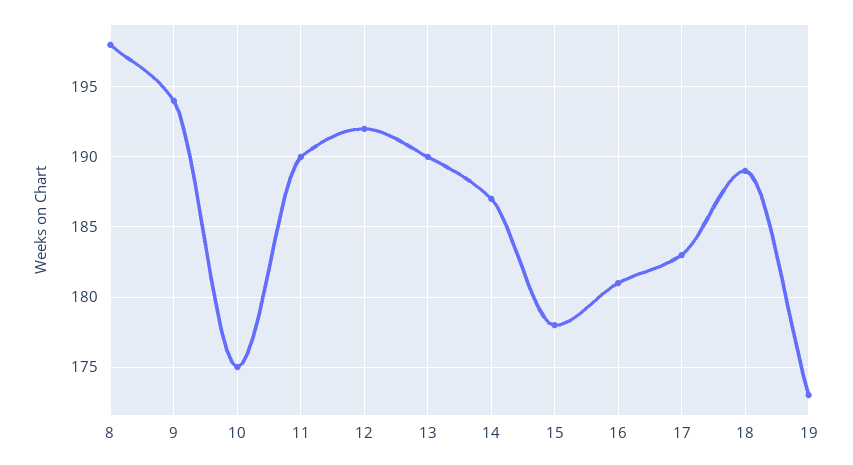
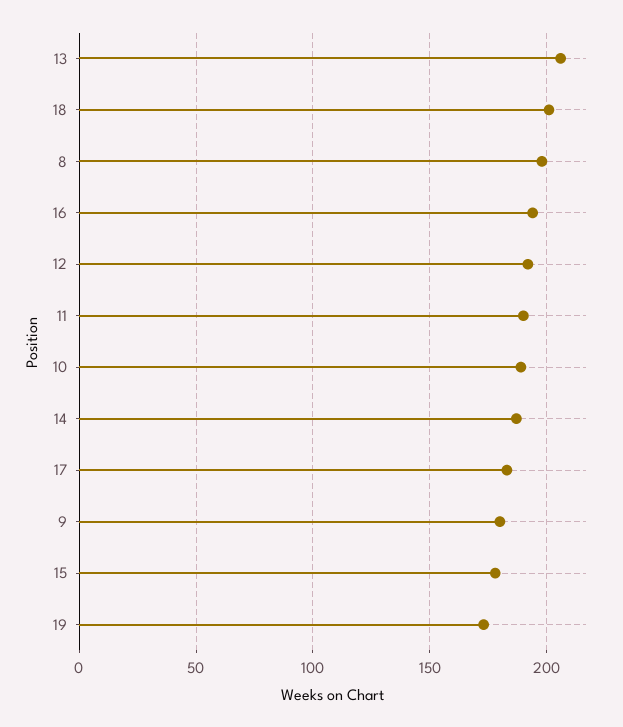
  {
    "8": 198,
-   "9": 194,
+   "9": 180,
-   "10": 175,
+   "10": 190,
    "11": 190,
    "12": 192,
-   "13": 190,
+   "13": 205,
    "14": 187,
    "15": 178,
-   "16": 181,
+   "16": 195,
    "17": 183,
-   "18": 189,
+   "18": 200,
    "19": 173
  }

